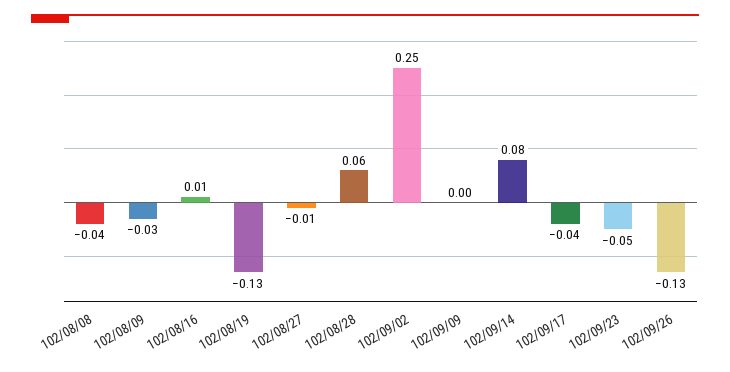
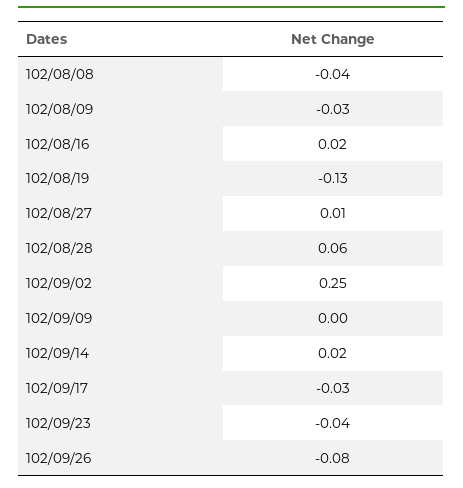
  {
    "102/08/08": -0.04,
    "102/08/09": -0.03,
-   "102/08/16": 0.01,
+   "102/08/16": 0.02,
    "102/08/19": -0.13,
-   "102/08/27": -0.01,
+   "102/08/27": 0.01,
    "102/08/28": 0.06,
    "102/09/02": 0.25,
    "102/09/09": 0,
-   "102/09/14": 0.08,
+   "102/09/14": 0.02,
-   "102/09/17": -0.04,
+   "102/09/17": -0.03,
-   "102/09/23": -0.05,
+   "102/09/23": -0.04,
-   "102/09/26": -0.13
+   "102/09/26": -0.08
  }

